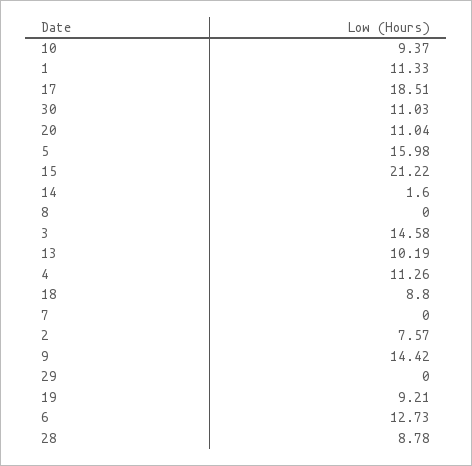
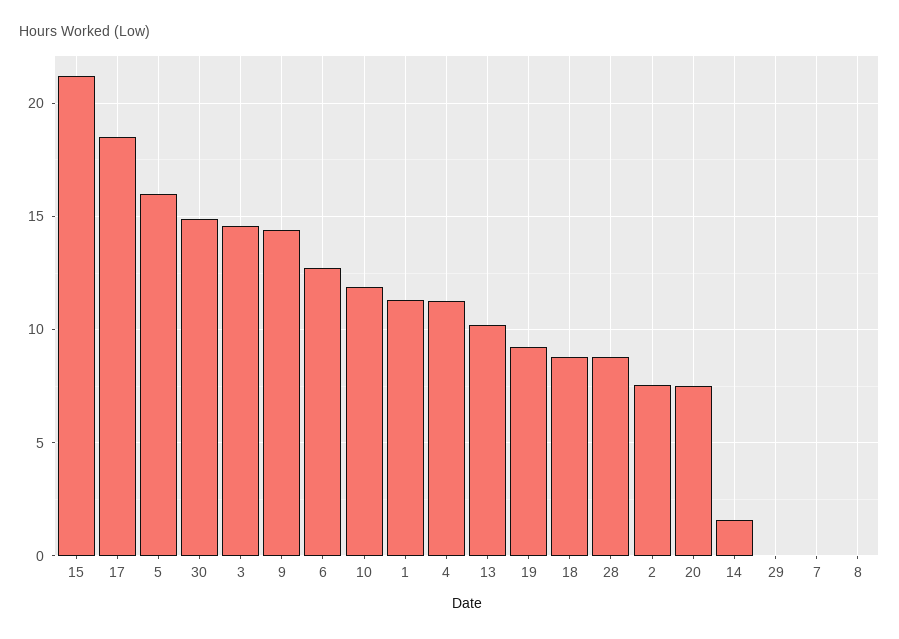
  {
-   "10": 9.37,
+   "10": 12,
    "1": 11.33,
    "17": 18.51,
-   "30": 11.03,
+   "30": 15,
-   "20": 11.04,
+   "20": 7.5,
    "5": 15.98,
    "15": 21.22,
    "14": 1.6,
    "8": 0,
    "3": 14.58,
    "13": 10.19,
    "4": 11.26,
    "18": 8.8,
    "7": 0,
    "2": 7.57,
    "9": 14.42,
    "29": 0,
    "19": 9.21,
    "6": 12.73,
    "28": 8.78
  }

